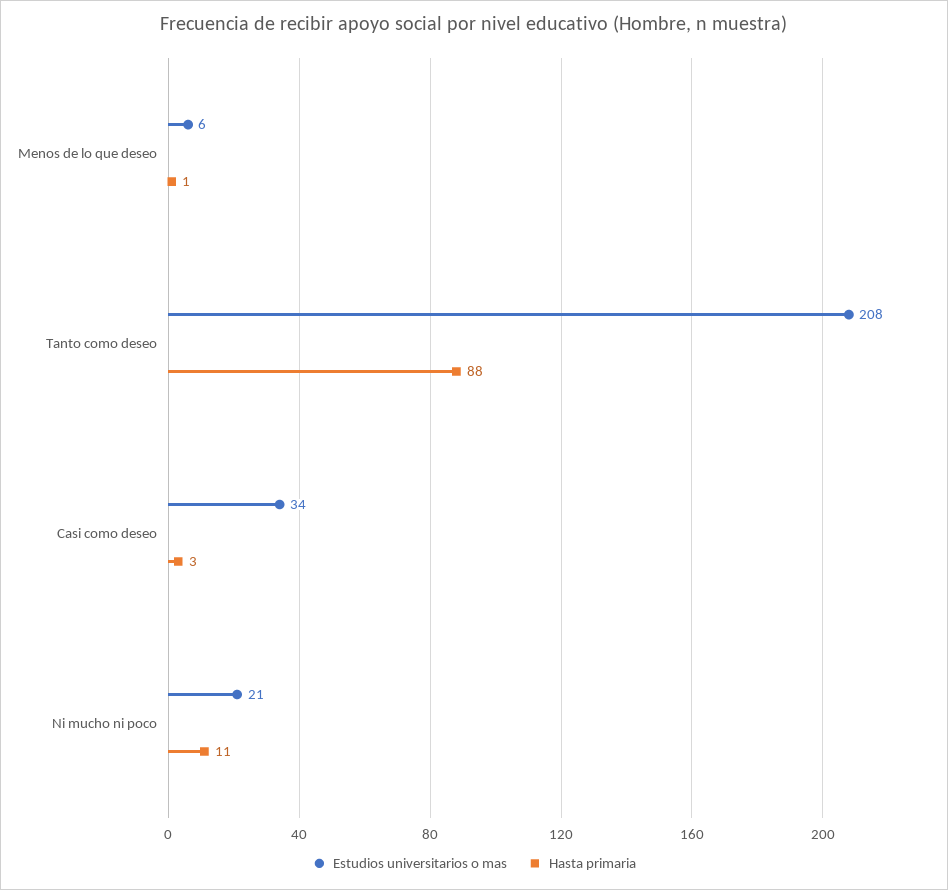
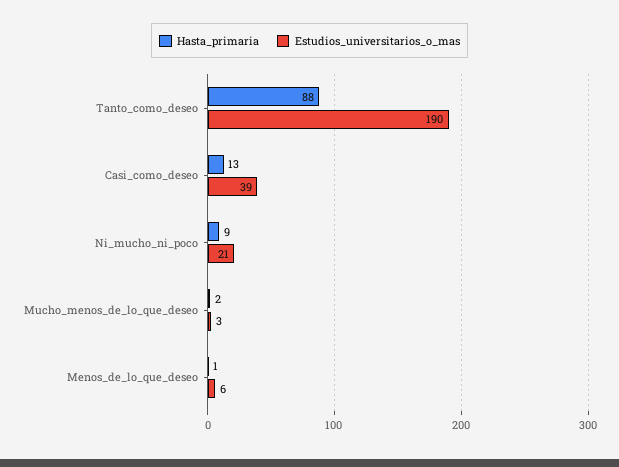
  {
    "Estudios universitarios o mas": {
      "Menos de lo que deseo": 6,
-     "Tanto como deseo": 208,
+     "Tanto como deseo": 190,
-     "Casi como deseo": 34,
+     "Casi como deseo": 39,
-     "Ni mucho ni poco": 21
+     "Ni mucho ni poco": 21,
+     "Mucho_menos_de_lo_que_deseo": 3
    },
    "Hasta primaria": {
      "Menos de lo que deseo": 1,
      "Tanto como deseo": 88,
-     "Casi como deseo": 3,
+     "Casi como deseo": 13,
-     "Ni mucho ni poco": 11
+     "Ni mucho ni poco": 9,
+     "Mucho_menos_de_lo_que_deseo": 2
    }
  }

